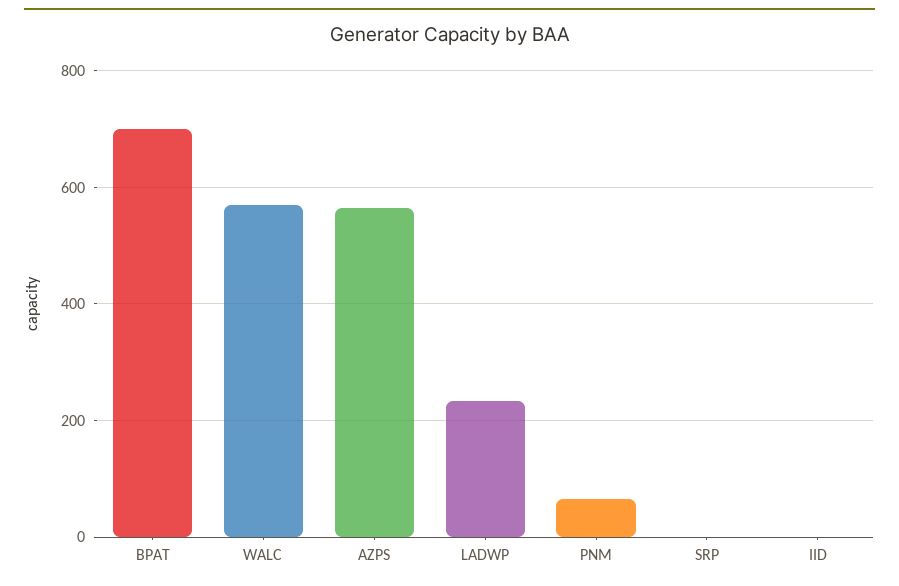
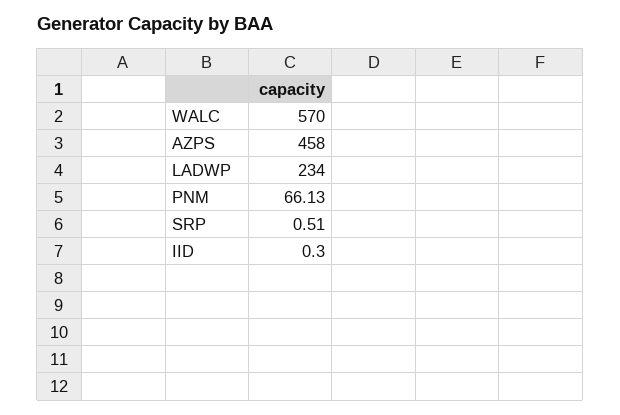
  {
-   "BPAT": 700,
    "WALC": 570,
-   "AZPS": 560,
+   "AZPS": 458,
    "LADWP": 234,
    "PNM": 66.13,
    "SRP": 0.51,
    "IID": 0.3
  }

